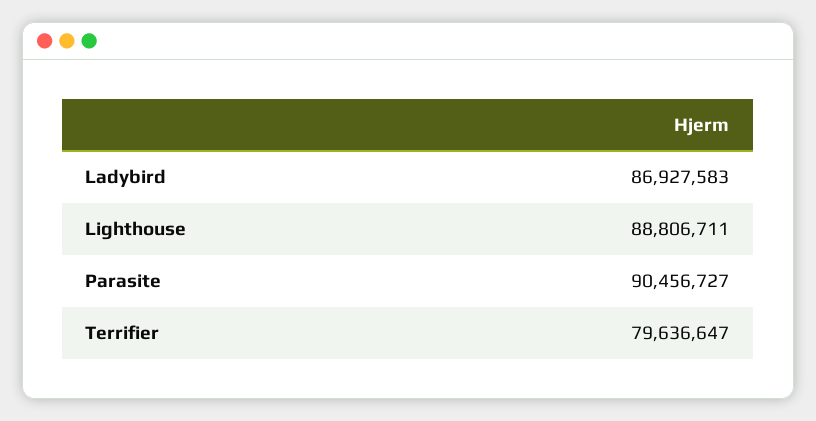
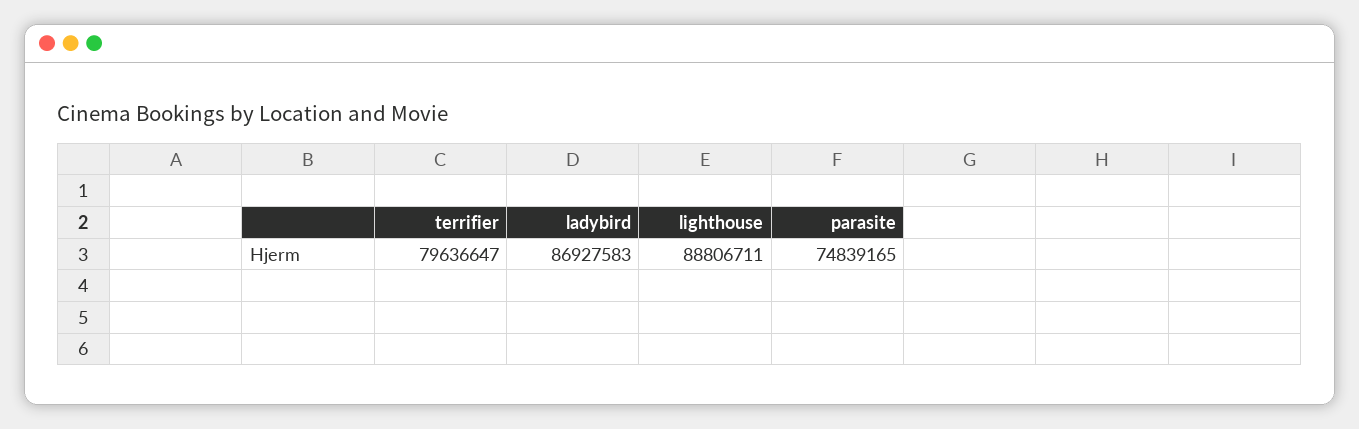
  {
    "Ladybird": 86927583,
    "Lighthouse": 88806711,
-   "Parasite": 90456727,
+   "Parasite": 74839165,
    "Terrifier": 79636647
  }

